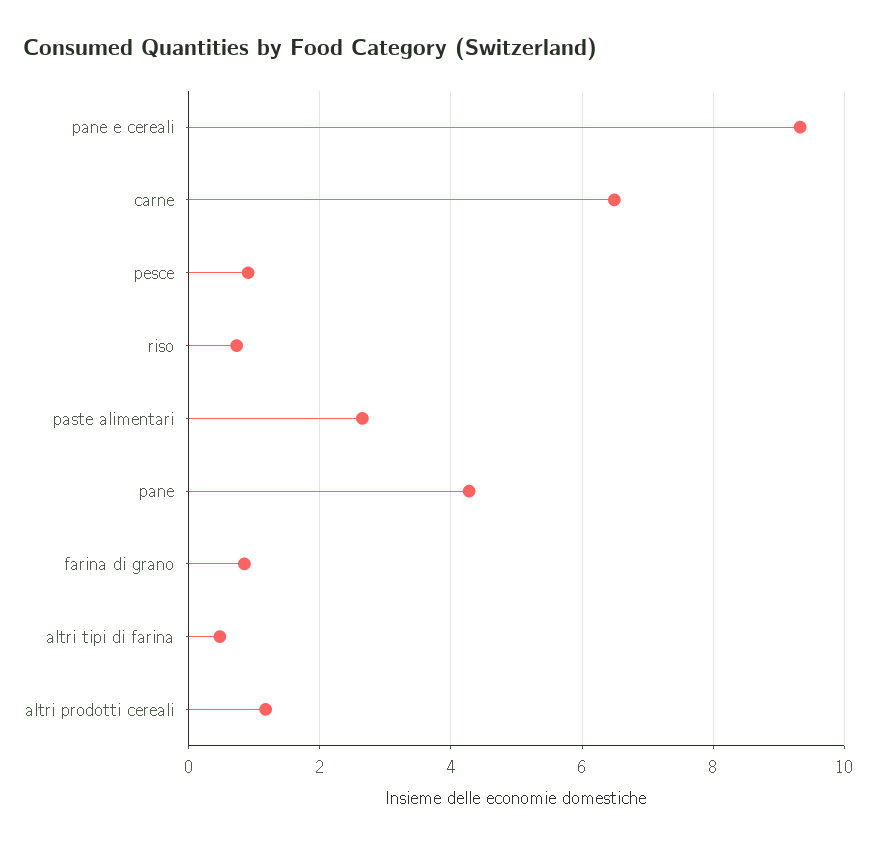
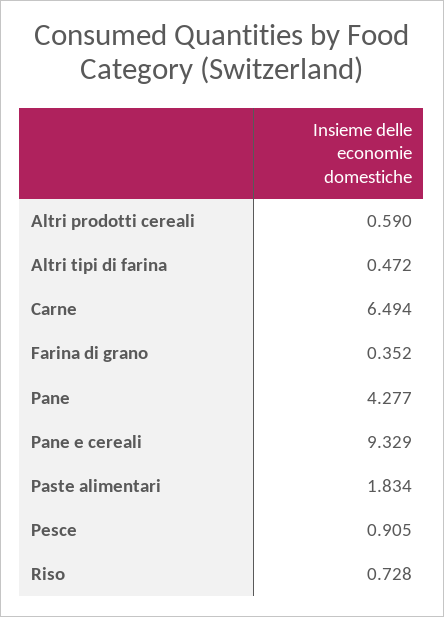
  {
    "pane e cereali": 9.329,
    "carne": 6.494,
    "pesce": 0.905,
    "riso": 0.728,
-   "paste alimentari": 2.6,
+   "paste alimentari": 1.834,
    "pane": 4.277,
-   "farina di grano": 0.8,
+   "farina di grano": 0.352,
    "altri tipi di farina": 0.472,
-   "altri prodotti cereali": 1.2
+   "altri prodotti cereali": 0.59
  }

